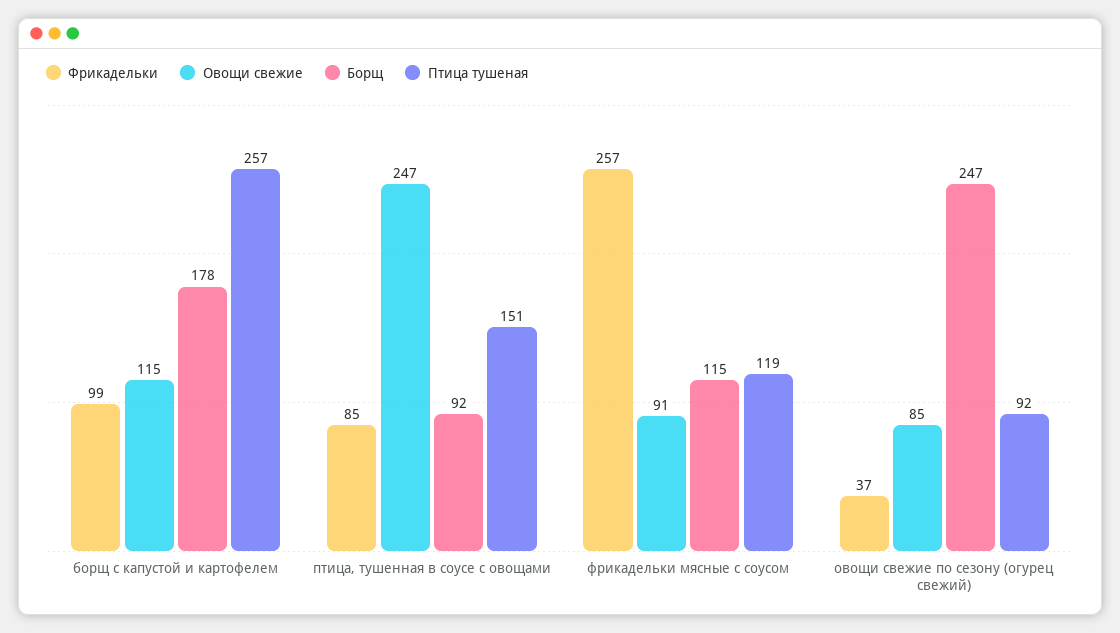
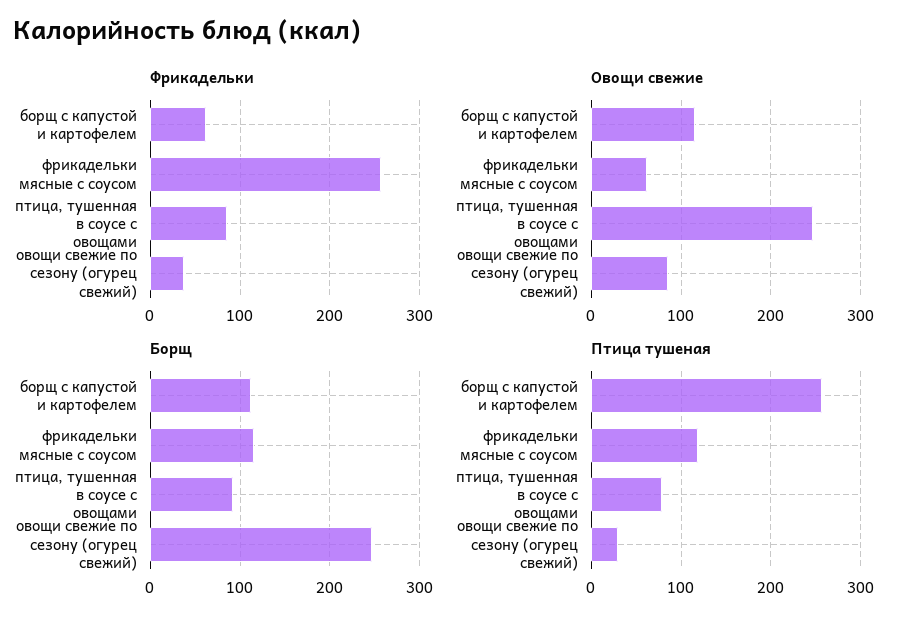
  {
    "Фрикадельки": {
-     "борщ с капустой и картофелем": 99,
+     "борщ с капустой и картофелем": 60,
      "птица, тушенная в соусе с овощами": 85,
      "фрикадельки мясные с соусом": 257,
      "овощи свежие по сезону (огурец свежий)": 37
    },
    "Овощи свежие": {
      "борщ с капустой и картофелем": 115,
      "птица, тушенная в соусе с овощами": 247,
-     "фрикадельки мясные с соусом": 91,
+     "фрикадельки мясные с соусом": 60,
      "овощи свежие по сезону (огурец свежий)": 85
    },
    "Борщ": {
-     "борщ с капустой и картофелем": 178,
+     "борщ с капустой и картофелем": 110,
      "птица, тушенная в соусе с овощами": 92,
      "фрикадельки мясные с соусом": 115,
      "овощи свежие по сезону (огурец свежий)": 247
    },
    "Птица тушеная": {
      "борщ с капустой и картофелем": 257,
-     "птица, тушенная в соусе с овощами": 151,
+     "птица, тушенная в соусе с овощами": 80,
      "фрикадельки мясные с соусом": 119,
-     "овощи свежие по сезону (огурец свежий)": 92
+     "овощи свежие по сезону (огурец свежий)": 30
    }
  }

